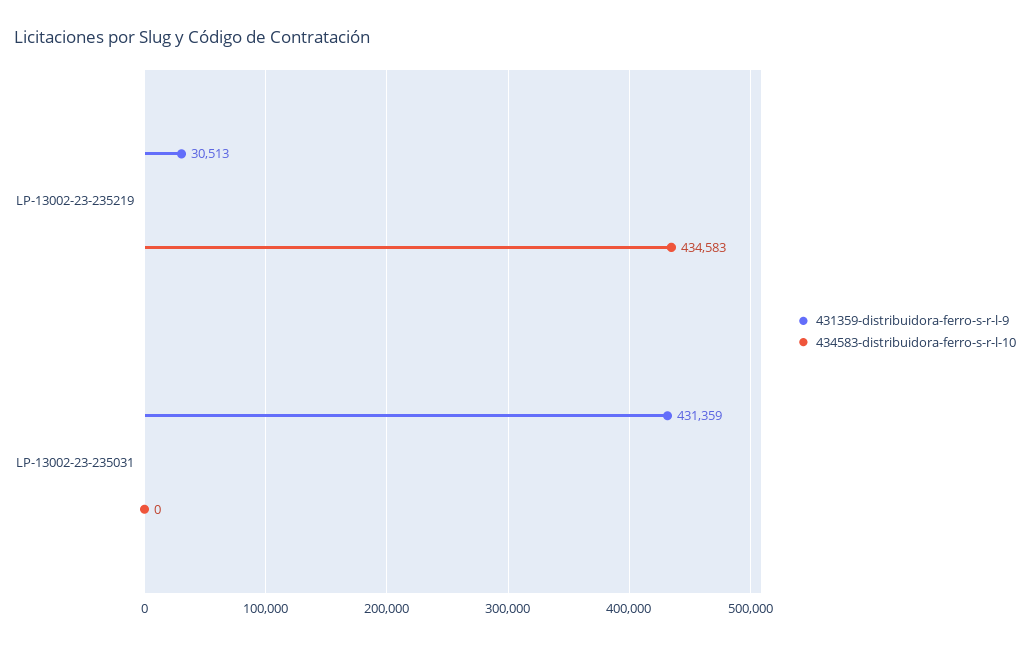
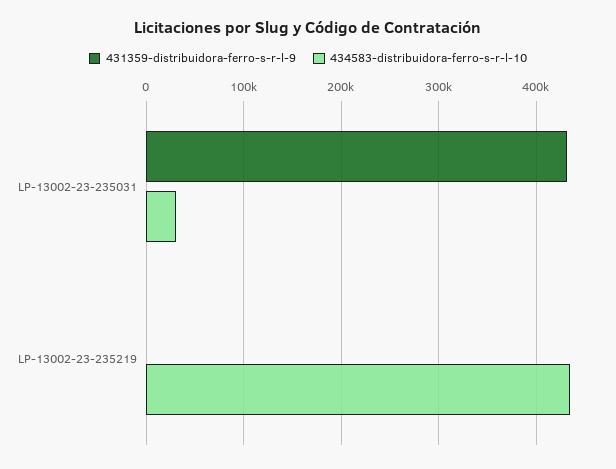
  {
    "431359-distribuidora-ferro-s-r-l-9": {
-     "LP-13002-23-235219": 30513,
+     "LP-13002-23-235219": 0,
      "LP-13002-23-235031": 431359
    },
    "434583-distribuidora-ferro-s-r-l-10": {
      "LP-13002-23-235219": 434583,
-     "LP-13002-23-235031": 0
+     "LP-13002-23-235031": 30000
    }
  }

